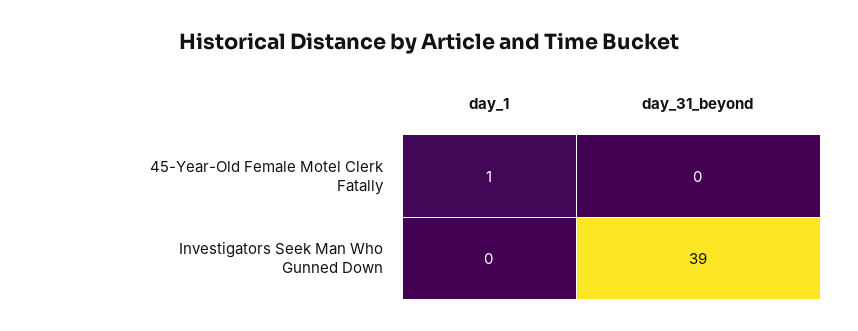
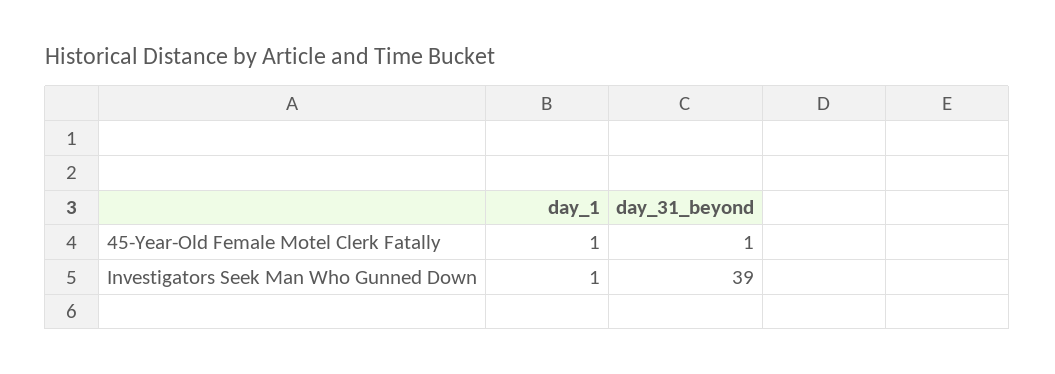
  {
    "day_1": {
      "45-Year-Old Female Motel Clerk Fatally": 1,
-     "Investigators Seek Man Who Gunned Down": 0
+     "Investigators Seek Man Who Gunned Down": 1
    },
    "day_31_beyond": {
-     "45-Year-Old Female Motel Clerk Fatally": 0,
+     "45-Year-Old Female Motel Clerk Fatally": 1,
      "Investigators Seek Man Who Gunned Down": 39
    }
  }

